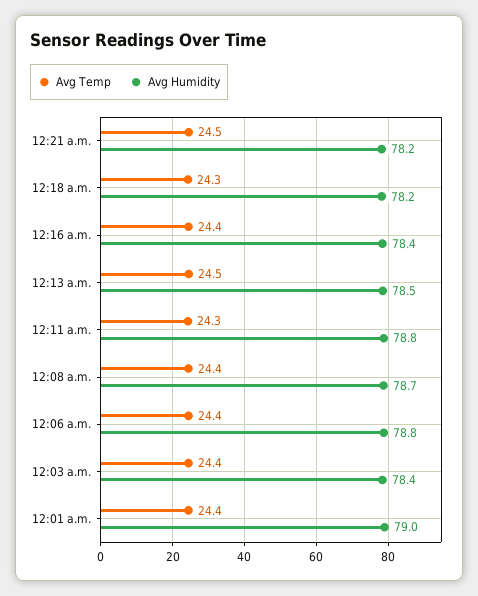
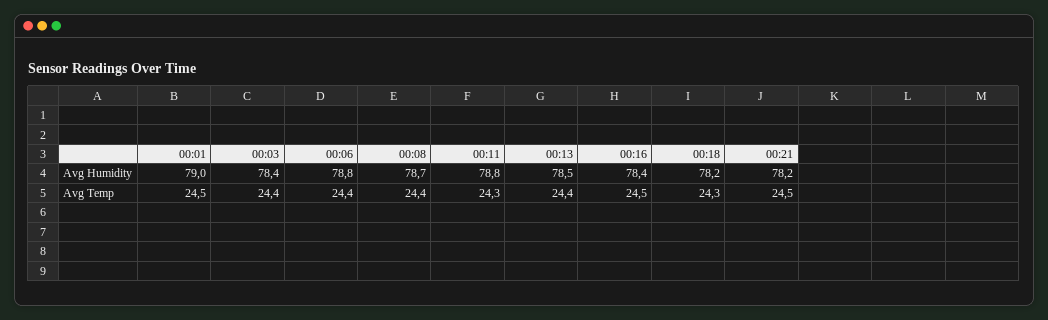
  {
    "Avg Temp": {
      "12:21 a.m.": 24.5,
      "12:18 a.m.": 24.3,
-     "12:16 a.m.": 24.4,
+     "12:16 a.m.": 24.5,
-     "12:13 a.m.": 24.5,
+     "12:13 a.m.": 24.4,
      "12:11 a.m.": 24.3,
      "12:08 a.m.": 24.4,
      "12:06 a.m.": 24.4,
      "12:03 a.m.": 24.4,
-     "12:01 a.m.": 24.4
+     "12:01 a.m.": 24.5
    },
    "Avg Humidity": {
      "12:21 a.m.": 78.2,
      "12:18 a.m.": 78.2,
      "12:16 a.m.": 78.4,
      "12:13 a.m.": 78.5,
      "12:11 a.m.": 78.8,
      "12:08 a.m.": 78.7,
      "12:06 a.m.": 78.8,
      "12:03 a.m.": 78.4,
      "12:01 a.m.": 79
    }
  }

